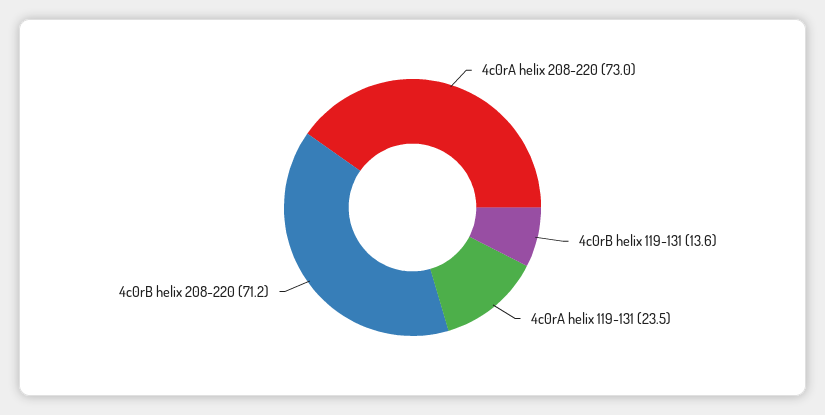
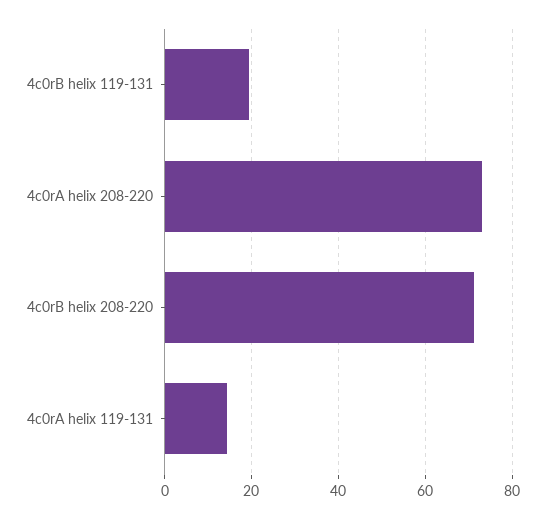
  {
    "4c0rA helix 208-220": 73,
-   "4c0rB helix 119-131": 13.6,
+   "4c0rB helix 119-131": 20,
-   "4c0rA helix 119-131": 23.5,
+   "4c0rA helix 119-131": 14,
    "4c0rB helix 208-220": 71.2
  }

